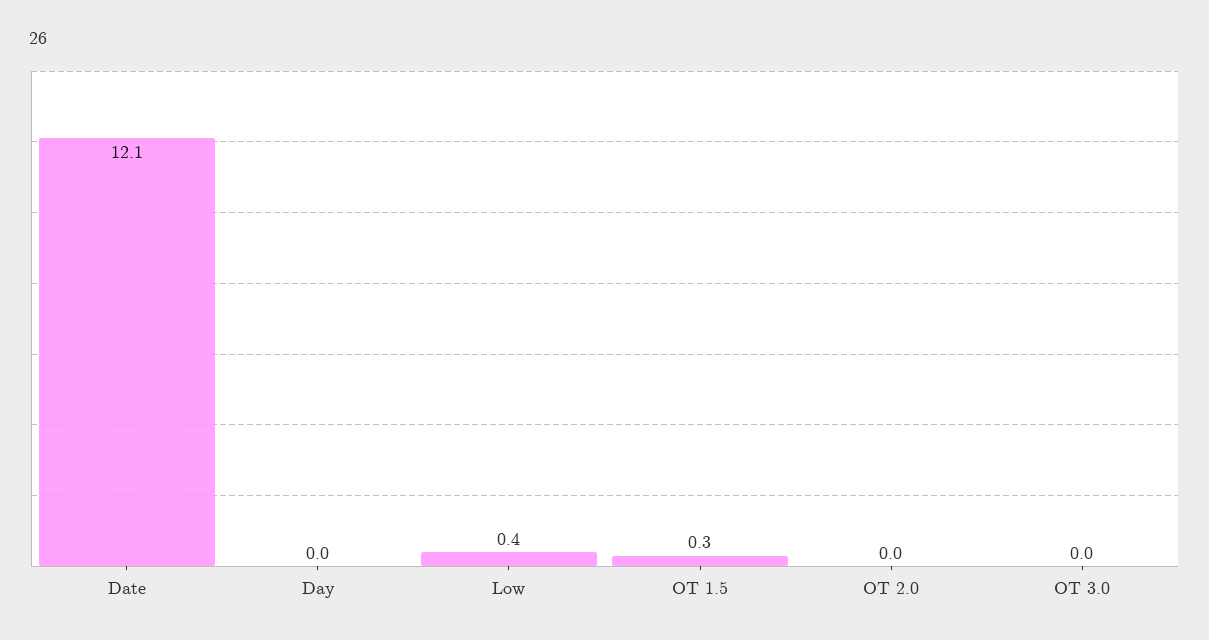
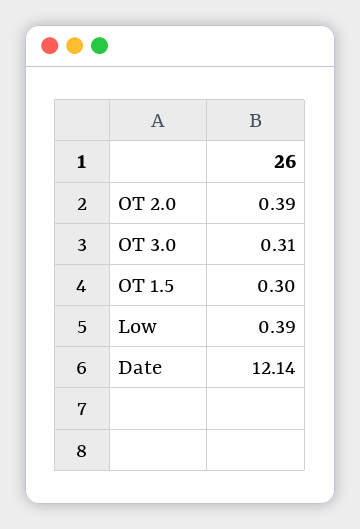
  {
    "Date": 12.14,
-   "Day": 0,
    "Low": 0.39,
    "OT 1.5": 0.3,
-   "OT 2.0": 0,
+   "OT 2.0": 0.39,
-   "OT 3.0": 0
+   "OT 3.0": 0.31
  }

